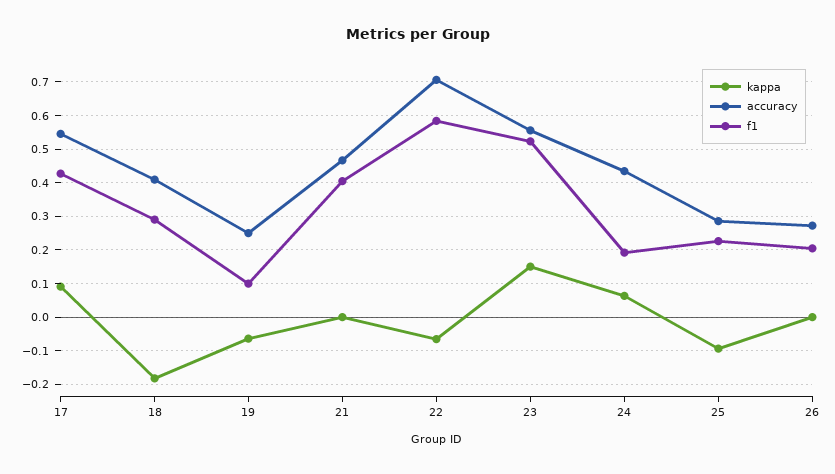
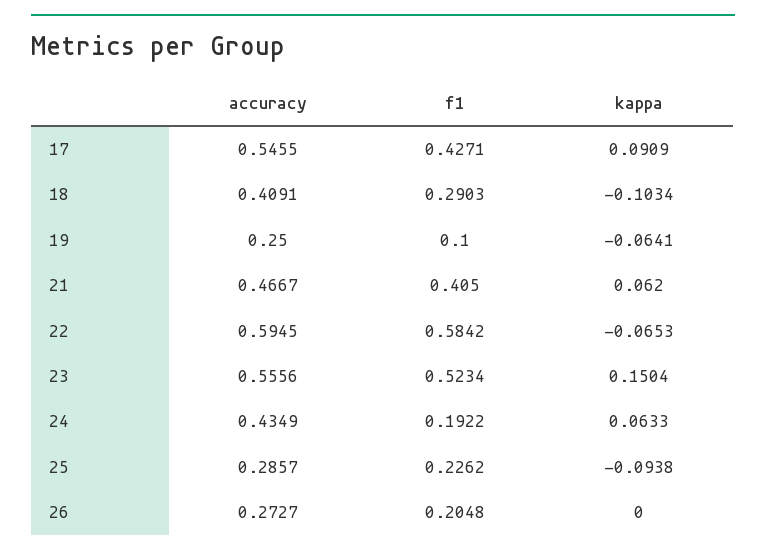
  {
    "kappa": {
      "17": 0.0909,
-     "18": -0.18,
+     "18": -0.1034,
      "19": -0.0641,
-     "21": 0,
+     "21": 0.062,
      "22": -0.0653,
      "23": 0.1504,
      "24": 0.0633,
      "25": -0.0938,
      "26": 0
    },
    "accuracy": {
      "17": 0.5455,
      "18": 0.4091,
      "19": 0.25,
      "21": 0.4667,
-     "22": 0.7,
+     "22": 0.5945,
      "23": 0.5556,
      "24": 0.4349,
      "25": 0.2857,
      "26": 0.2727
    },
    "f1": {
      "17": 0.4271,
      "18": 0.2903,
      "19": 0.1,
      "21": 0.405,
      "22": 0.5842,
      "23": 0.5234,
      "24": 0.1922,
      "25": 0.2262,
      "26": 0.2048
    }
  }

